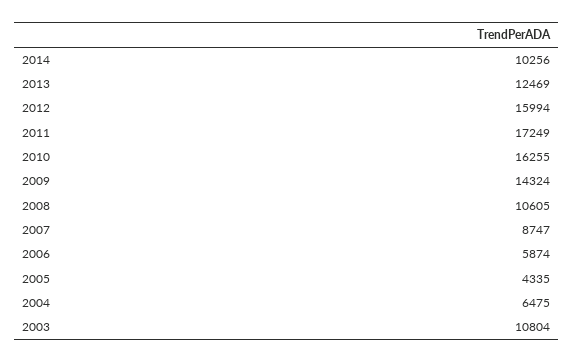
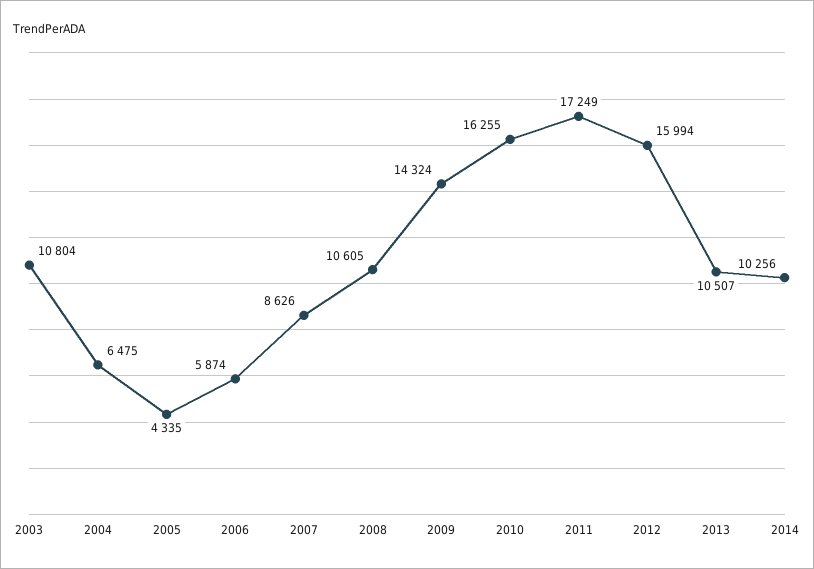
  {
    "2014": 10256,
-   "2013": 12469,
+   "2013": 10507,
    "2012": 15994,
    "2011": 17249,
    "2010": 16255,
    "2009": 14324,
    "2008": 10605,
-   "2007": 8747,
+   "2007": 8626,
    "2006": 5874,
    "2005": 4335,
    "2004": 6475,
    "2003": 10804
  }

